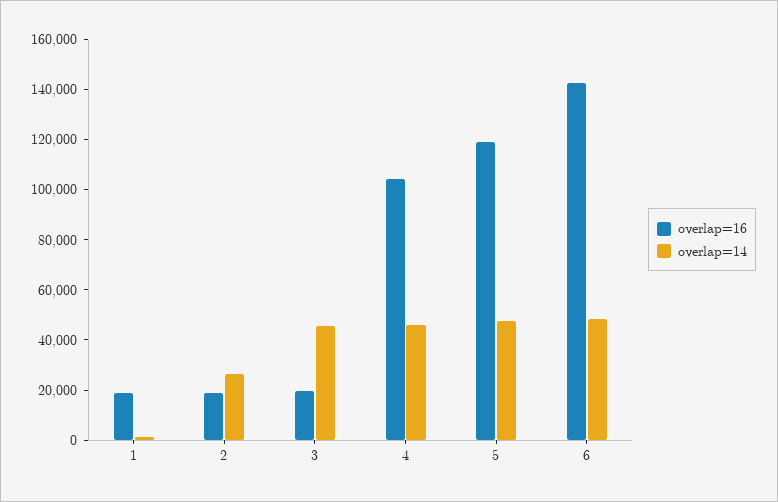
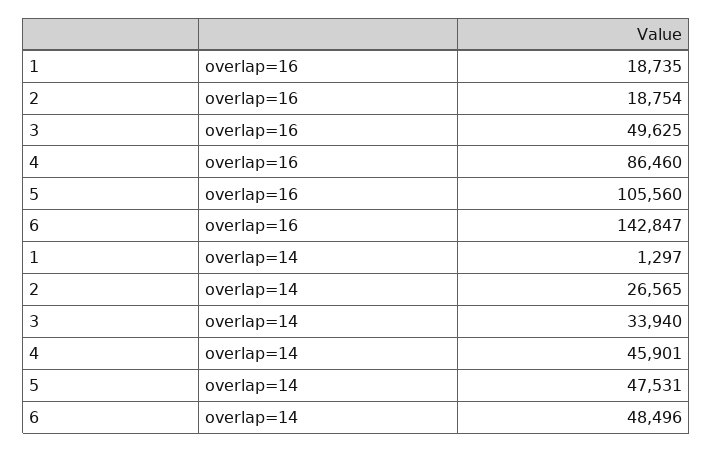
  {
    "overlap=16": {
      "1": 18735,
      "2": 18754,
-     "3": 20000,
+     "3": 49625,
-     "4": 105000,
+     "4": 86460,
-     "5": 120000,
+     "5": 105560,
      "6": 142847
    },
    "overlap=14": {
      "1": 1297,
      "2": 26565,
-     "3": 45000,
+     "3": 33940,
      "4": 45901,
      "5": 47531,
      "6": 48496
    }
  }

